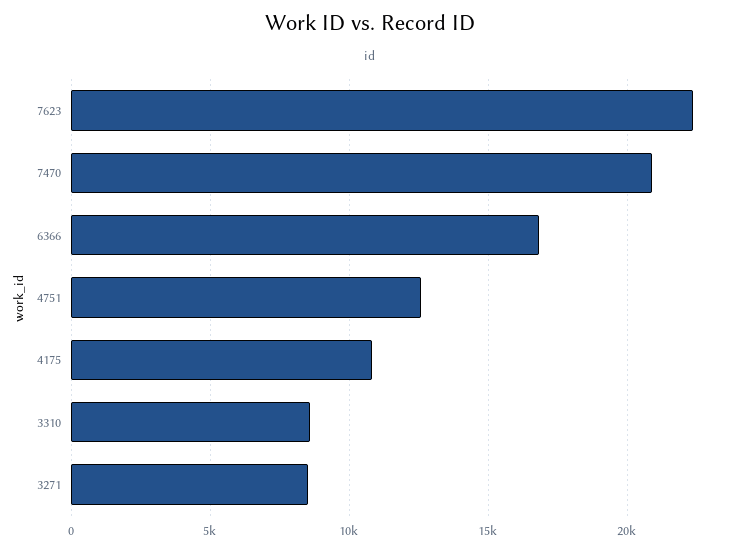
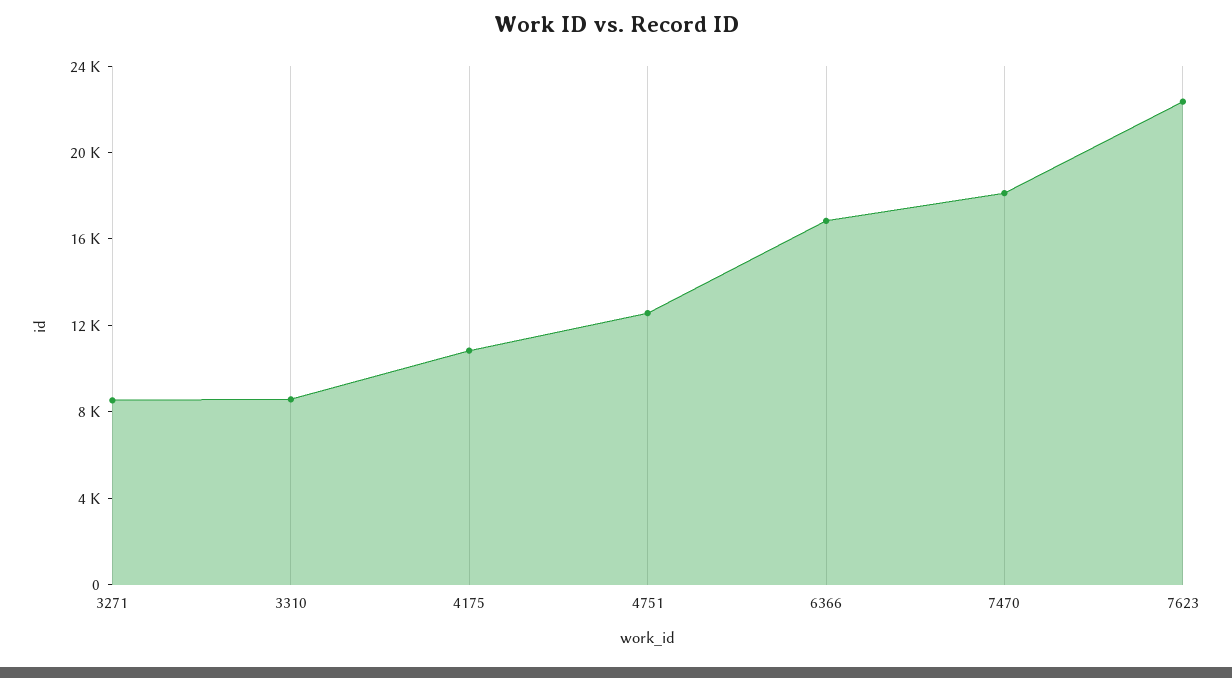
  {
    "7623": 22500,
-   "7470": 21000,
+   "7470": 18000,
    "6366": 17000,
    "4751": 12500,
    "4175": 11000,
    "3310": 8500,
    "3271": 8500
  }

